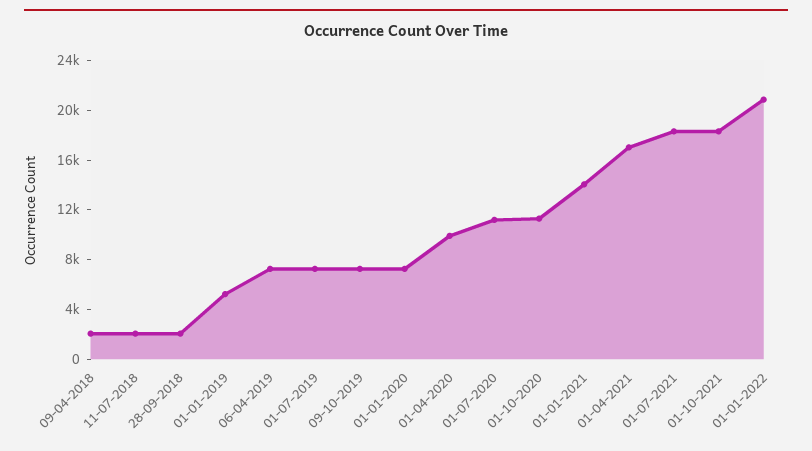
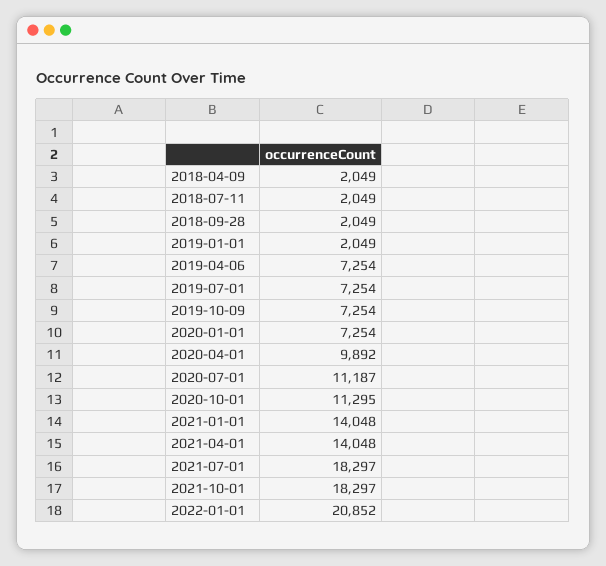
  {
    "09-04-2018": 2049,
    "11-07-2018": 2049,
    "28-09-2018": 2049,
-   "01-01-2019": 5000,
+   "01-01-2019": 2049,
    "06-04-2019": 7254,
    "01-07-2019": 7254,
    "09-10-2019": 7254,
    "01-01-2020": 7254,
    "01-04-2020": 9892,
    "01-07-2020": 11187,
    "01-10-2020": 11295,
    "01-01-2021": 14048,
-   "01-04-2021": 17000,
+   "01-04-2021": 14048,
    "01-07-2021": 18297,
    "01-10-2021": 18297,
    "01-01-2022": 20852
  }

